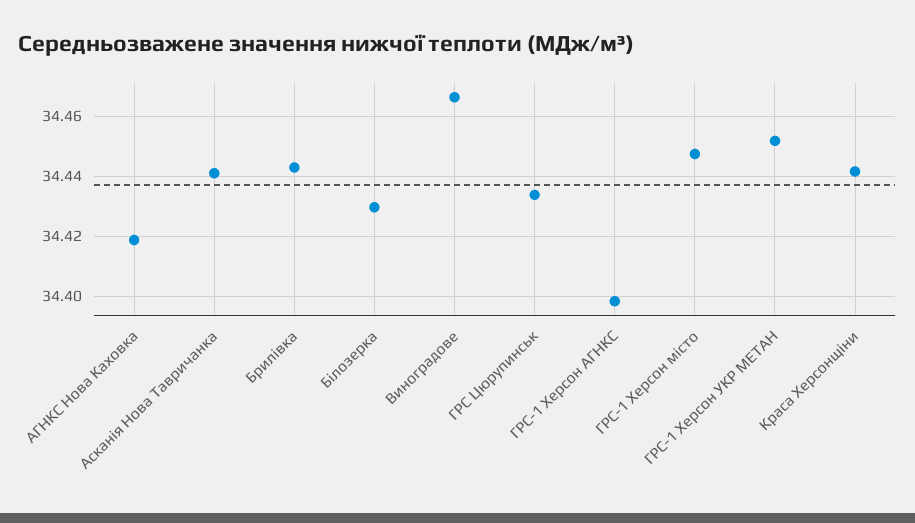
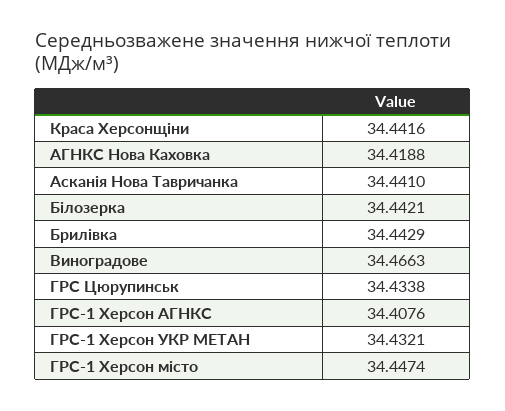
  {
    "АГНКС Нова Каховка": 34.4188,
    "Асканія Нова Тавричанка": 34.441,
    "Брилівка": 34.4429,
-   "Білозерка": 34.43,
+   "Білозерка": 34.4421,
    "Виноградове": 34.4663,
    "ГРС Цюрупинськ": 34.4338,
-   "ГРС-1 Херсон АГНКС": 34.398,
+   "ГРС-1 Херсон АГНКС": 34.4076,
    "ГРС-1 Херсон місто": 34.4474,
-   "ГРС-1 Херсон УКР МЕТАН": 34.452,
+   "ГРС-1 Херсон УКР МЕТАН": 34.4321,
    "Краса Херсонщіни": 34.4416
  }

